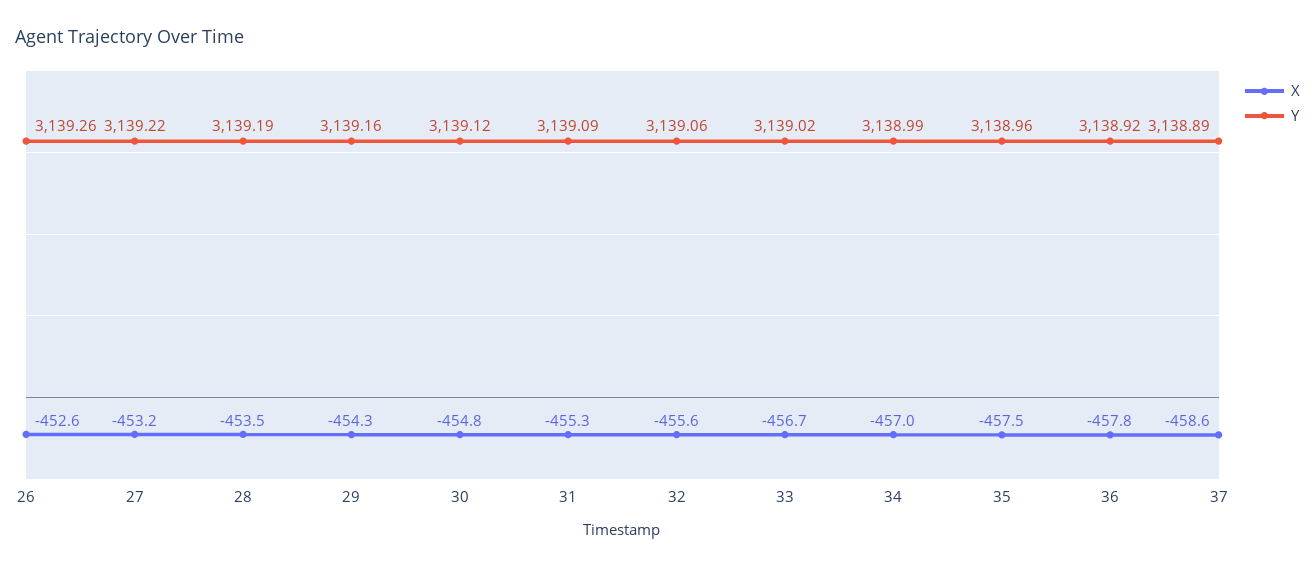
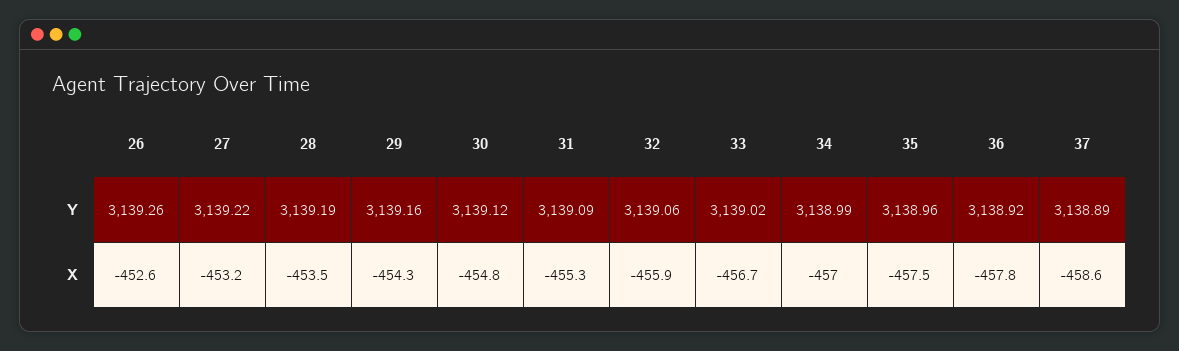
  {
    "X": {
      "26": -452.6,
      "27": -453.2,
      "28": -453.5,
      "29": -454.3,
      "30": -454.8,
      "31": -455.3,
-     "32": -455.6,
+     "32": -455.9,
      "33": -456.7,
      "34": -457,
      "35": -457.5,
      "36": -457.8,
      "37": -458.6
    },
    "Y": {
      "26": 3139.26,
      "27": 3139.22,
      "28": 3139.19,
      "29": 3139.16,
      "30": 3139.12,
      "31": 3139.09,
      "32": 3139.06,
      "33": 3139.02,
      "34": 3138.99,
      "35": 3138.96,
      "36": 3138.92,
      "37": 3138.89
    }
  }

